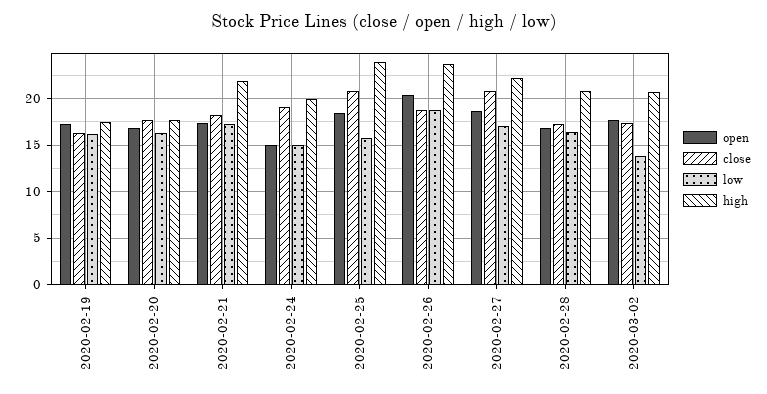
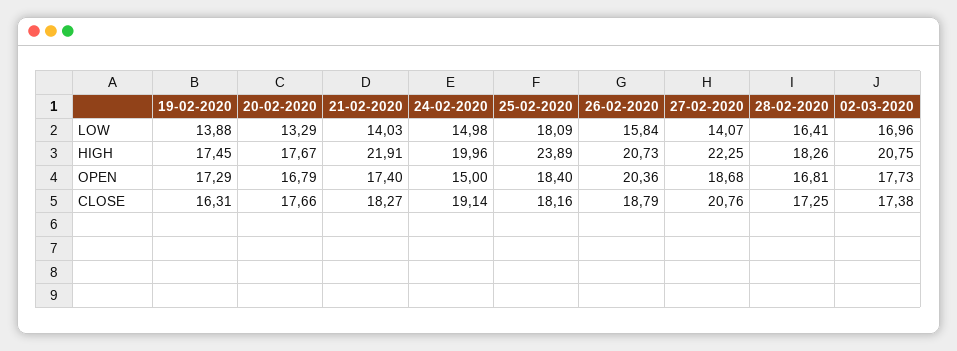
  {
    "open": {
      "2020-02-19": 17.29,
      "2020-02-20": 16.79,
      "2020-02-21": 17.4,
      "2020-02-24": 15,
      "2020-02-25": 18.4,
      "2020-02-26": 20.36,
      "2020-02-27": 18.68,
      "2020-02-28": 16.81,
      "2020-03-02": 17.73
    },
    "close": {
      "2020-02-19": 16.31,
      "2020-02-20": 17.66,
      "2020-02-21": 18.27,
      "2020-02-24": 19.14,
-     "2020-02-25": 21,
+     "2020-02-25": 18.16,
      "2020-02-26": 18.79,
      "2020-02-27": 20.76,
      "2020-02-28": 17.25,
      "2020-03-02": 17.38
    },
    "low": {
-     "2020-02-19": 16,
+     "2020-02-19": 13.88,
-     "2020-02-20": 16,
+     "2020-02-20": 13.29,
-     "2020-02-21": 17,
+     "2020-02-21": 14.03,
      "2020-02-24": 14.98,
-     "2020-02-25": 16,
+     "2020-02-25": 18.09,
-     "2020-02-26": 19,
+     "2020-02-26": 15.84,
-     "2020-02-27": 17,
+     "2020-02-27": 14.07,
      "2020-02-28": 16.41,
-     "2020-03-02": 14
+     "2020-03-02": 16.96
    },
    "high": {
      "2020-02-19": 17.45,
      "2020-02-20": 17.67,
      "2020-02-21": 21.91,
      "2020-02-24": 19.96,
      "2020-02-25": 23.89,
-     "2020-02-26": 24,
+     "2020-02-26": 20.73,
      "2020-02-27": 22.25,
-     "2020-02-28": 21,
+     "2020-02-28": 18.26,
      "2020-03-02": 20.75
    }
  }

